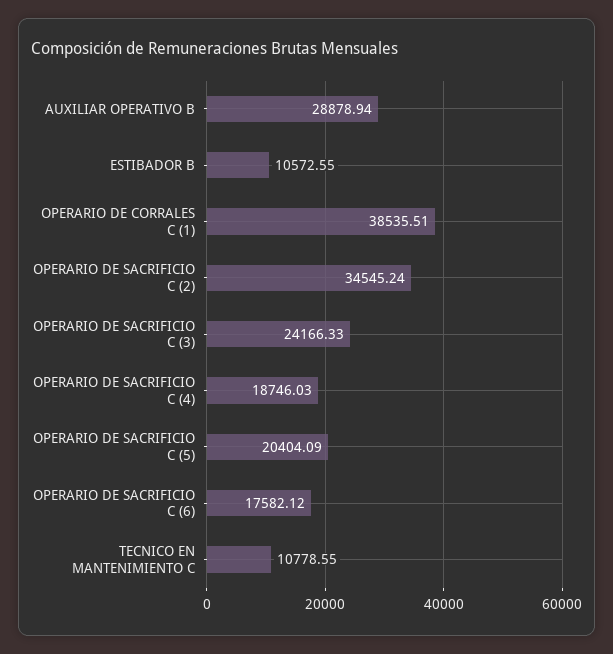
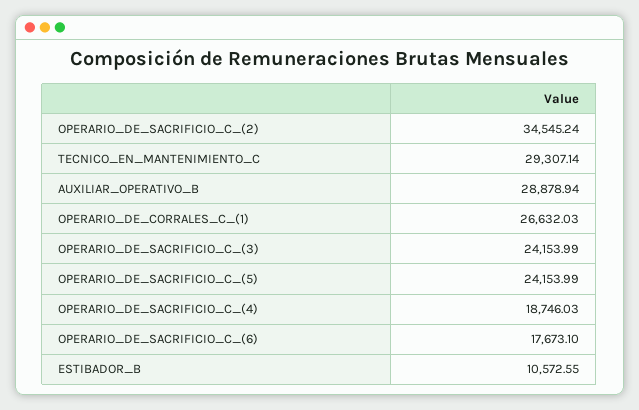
  {
    "AUXILIAR OPERATIVO B": 28878.94,
    "ESTIBADOR B": 10572.55,
-   "OPERARIO DE CORRALES C (1)": 38535.51,
+   "OPERARIO DE CORRALES C (1)": 26632.03,
    "OPERARIO DE SACRIFICIO C (2)": 34545.24,
-   "OPERARIO DE SACRIFICIO C (3)": 24166.33,
+   "OPERARIO DE SACRIFICIO C (3)": 24153.99,
    "OPERARIO DE SACRIFICIO C (4)": 18746.03,
-   "OPERARIO DE SACRIFICIO C (5)": 20404.09,
+   "OPERARIO DE SACRIFICIO C (5)": 24153.99,
-   "OPERARIO DE SACRIFICIO C (6)": 17582.12,
+   "OPERARIO DE SACRIFICIO C (6)": 17673.1,
-   "TECNICO EN MANTENIMIENTO C": 10778.55
+   "TECNICO EN MANTENIMIENTO C": 29307.14
  }

